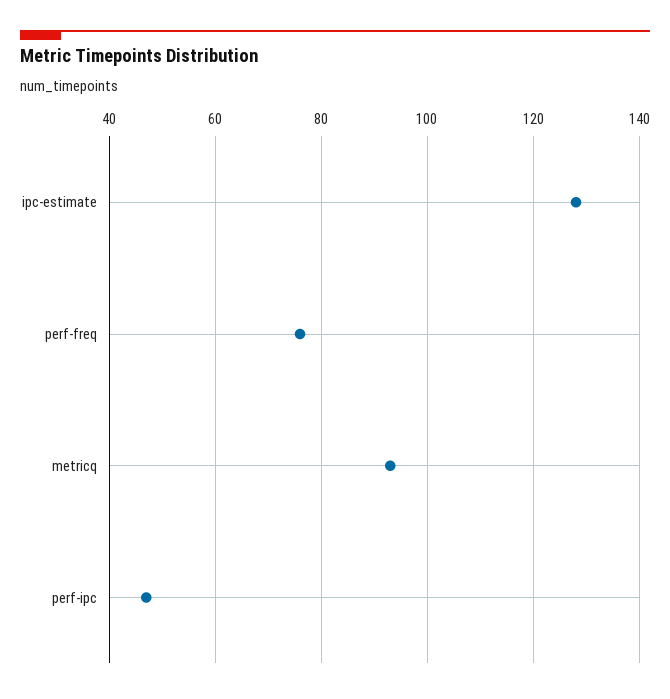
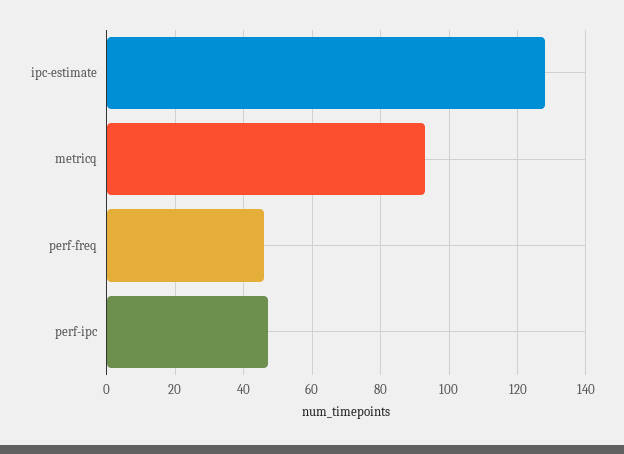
  {
    "ipc-estimate": 130,
-   "perf-freq": 75,
+   "perf-freq": 45,
    "metricq": 95,
    "perf-ipc": 45
  }

